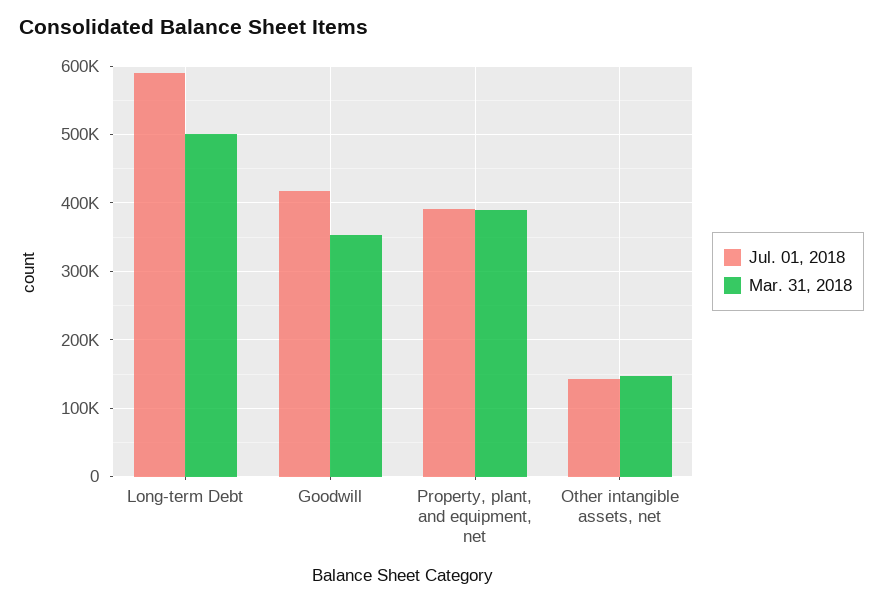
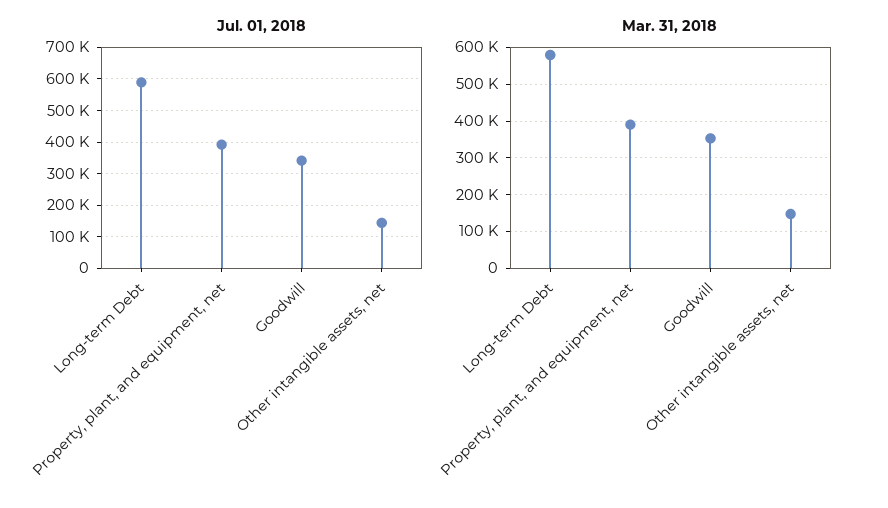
  {
    "Jul. 01, 2018": {
      "Long-term Debt": 590000,
-     "Goodwill": 420000,
+     "Goodwill": 340000,
      "Property, plant, and equipment, net": 390000,
      "Other intangible assets, net": 140000
    },
    "Mar. 31, 2018": {
-     "Long-term Debt": 500000,
+     "Long-term Debt": 580000,
      "Goodwill": 350000,
      "Property, plant, and equipment, net": 390000,
      "Other intangible assets, net": 150000
    }
  }

